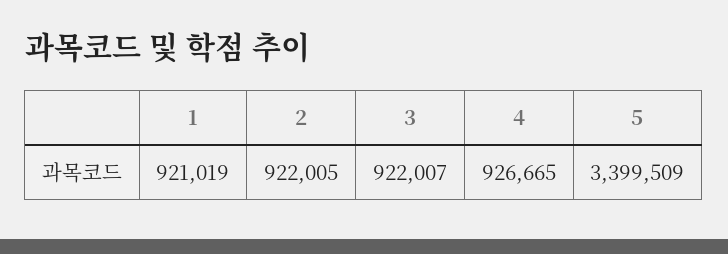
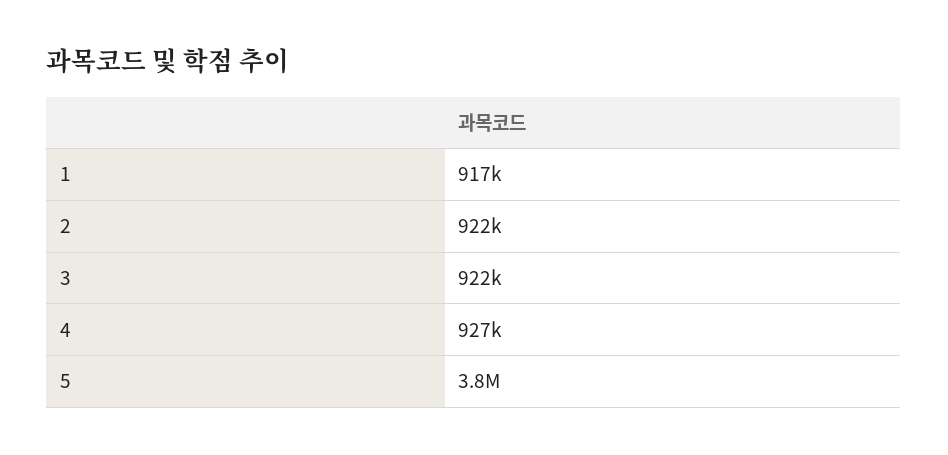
  {
-   "1": 921019,
+   "1": 917000,
    "2": 922005,
    "3": 922007,
    "4": 926665,
-   "5": 3399509
+   "5": 3800000
  }

